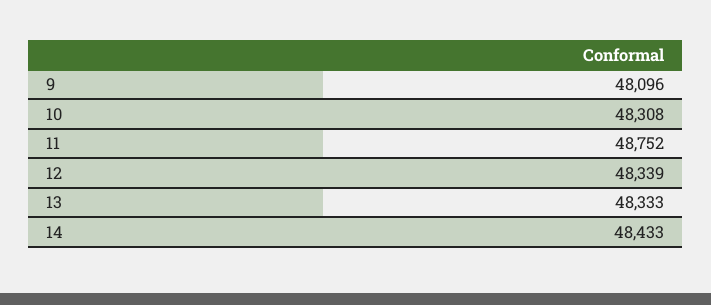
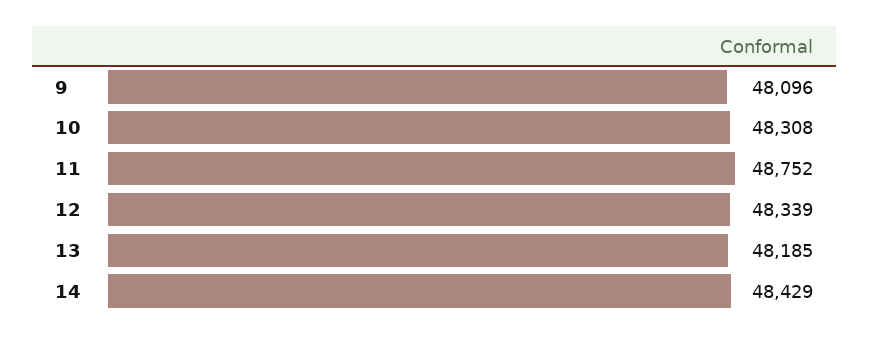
  {
    "9": 48096,
    "10": 48308,
    "11": 48752,
    "12": 48339,
-   "13": 48333,
+   "13": 48185,
-   "14": 48433
+   "14": 48429
  }

